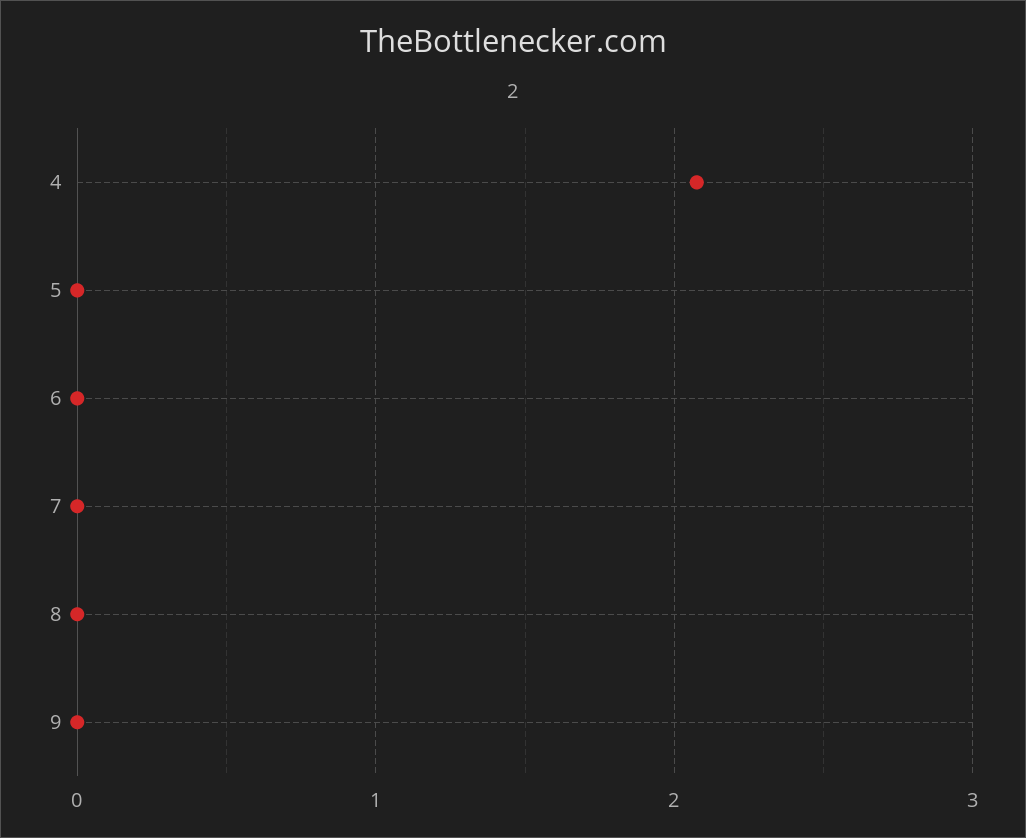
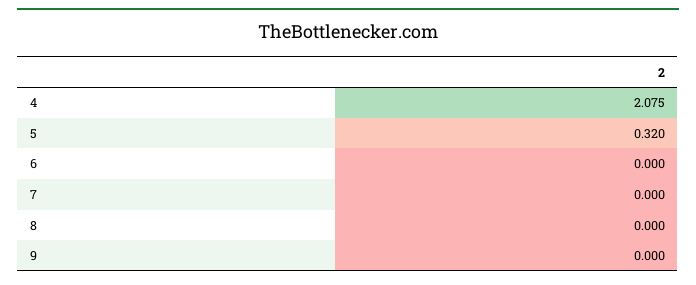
  {
    "4": 2.075,
-   "5": 0,
+   "5": 0.32,
    "6": 0,
    "7": 0,
    "8": 0,
    "9": 0
  }

